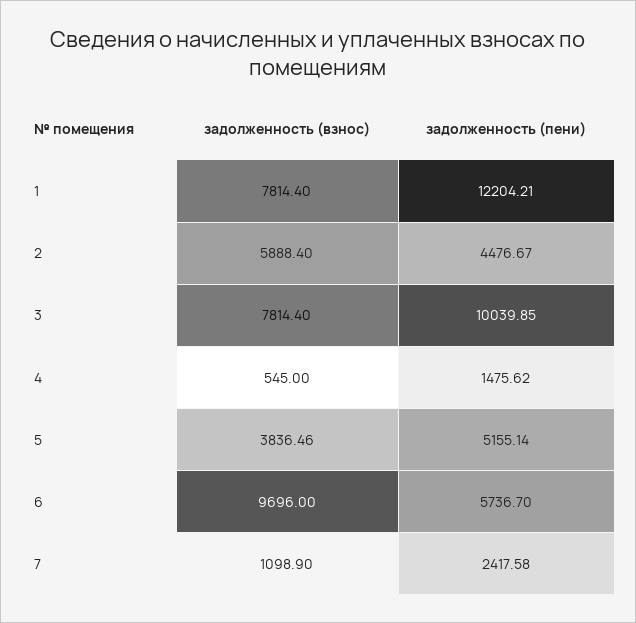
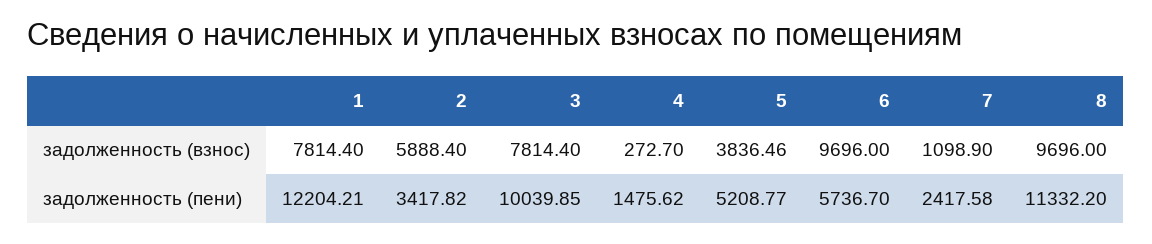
  {
    "задолженность (взнос)": {
      "1": 7814.4,
      "2": 5888.4,
      "3": 7814.4,
-     "4": 545,
+     "4": 272.7,
      "5": 3836.46,
      "6": 9696,
-     "7": 1098.9
+     "7": 1098.9,
+     "8": 9696
    },
    "задолженность (пени)": {
      "1": 12204.21,
-     "2": 4476.67,
+     "2": 3417.82,
      "3": 10039.85,
      "4": 1475.62,
-     "5": 5155.14,
+     "5": 5208.77,
      "6": 5736.7,
-     "7": 2417.58
+     "7": 2417.58,
+     "8": 11332.2
    }
  }

